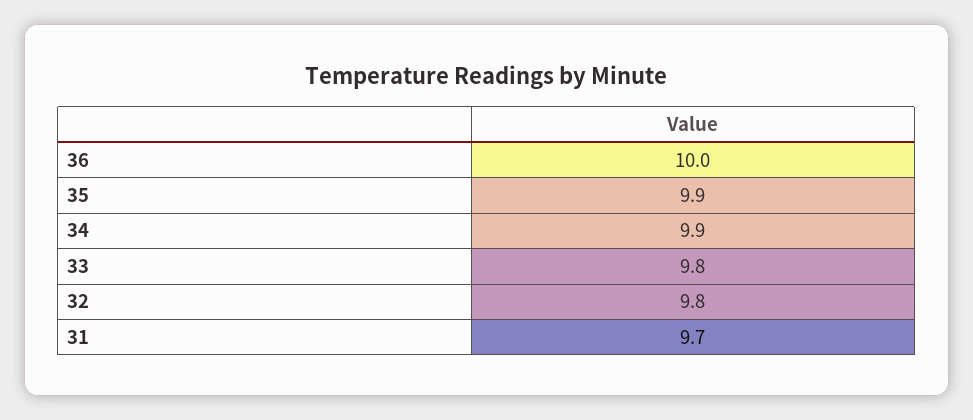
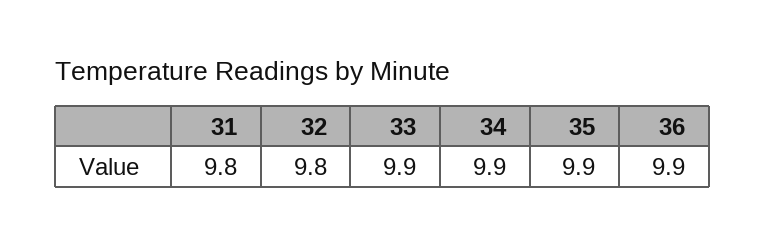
  {
-   "36": 10,
+   "36": 9.9,
    "35": 9.9,
    "34": 9.9,
-   "33": 9.8,
+   "33": 9.9,
    "32": 9.8,
-   "31": 9.7
+   "31": 9.8
  }

